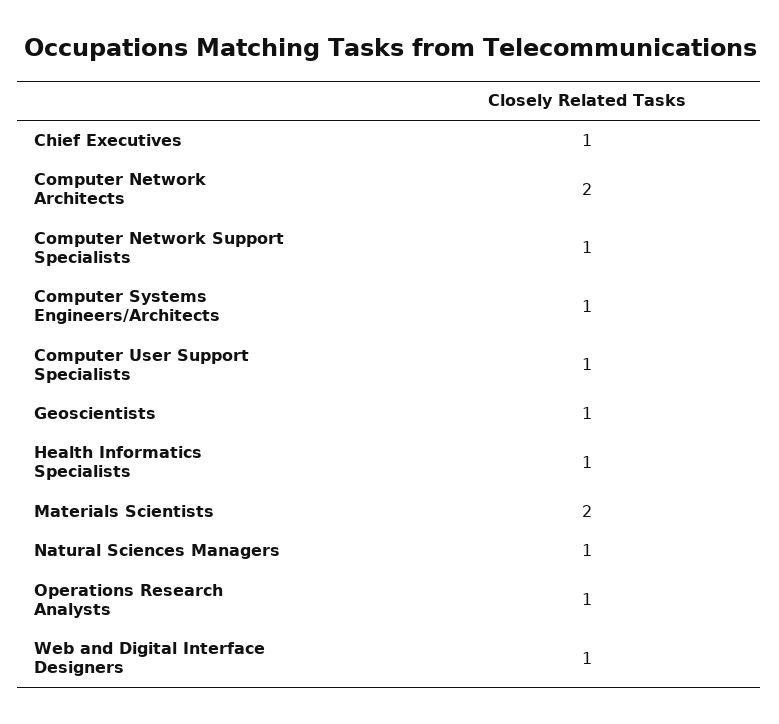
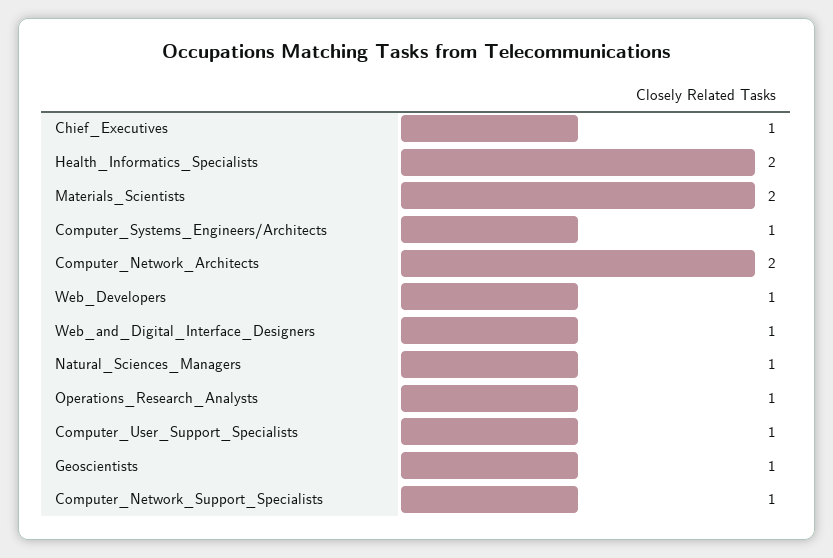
  {
    "Chief Executives": 1,
    "Computer Network Architects": 2,
    "Computer Network Support Specialists": 1,
    "Computer Systems Engineers/Architects": 1,
    "Computer User Support Specialists": 1,
    "Geoscientists": 1,
-   "Health Informatics Specialists": 1,
+   "Health Informatics Specialists": 2,
    "Materials Scientists": 2,
    "Natural Sciences Managers": 1,
    "Operations Research Analysts": 1,
-   "Web and Digital Interface Designers": 1
+   "Web and Digital Interface Designers": 1,
+   "Web_Developers": 1
  }

